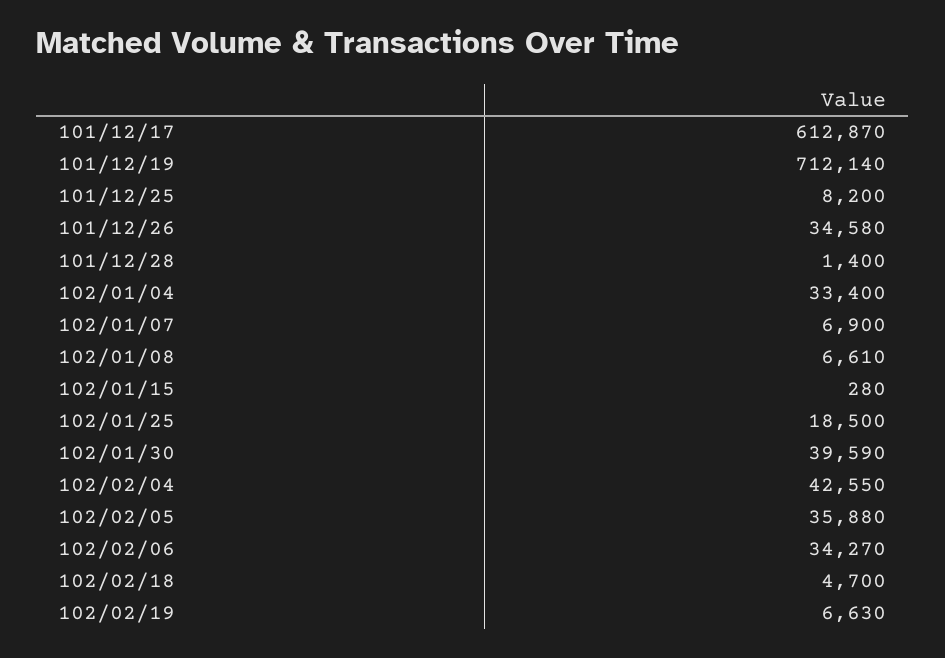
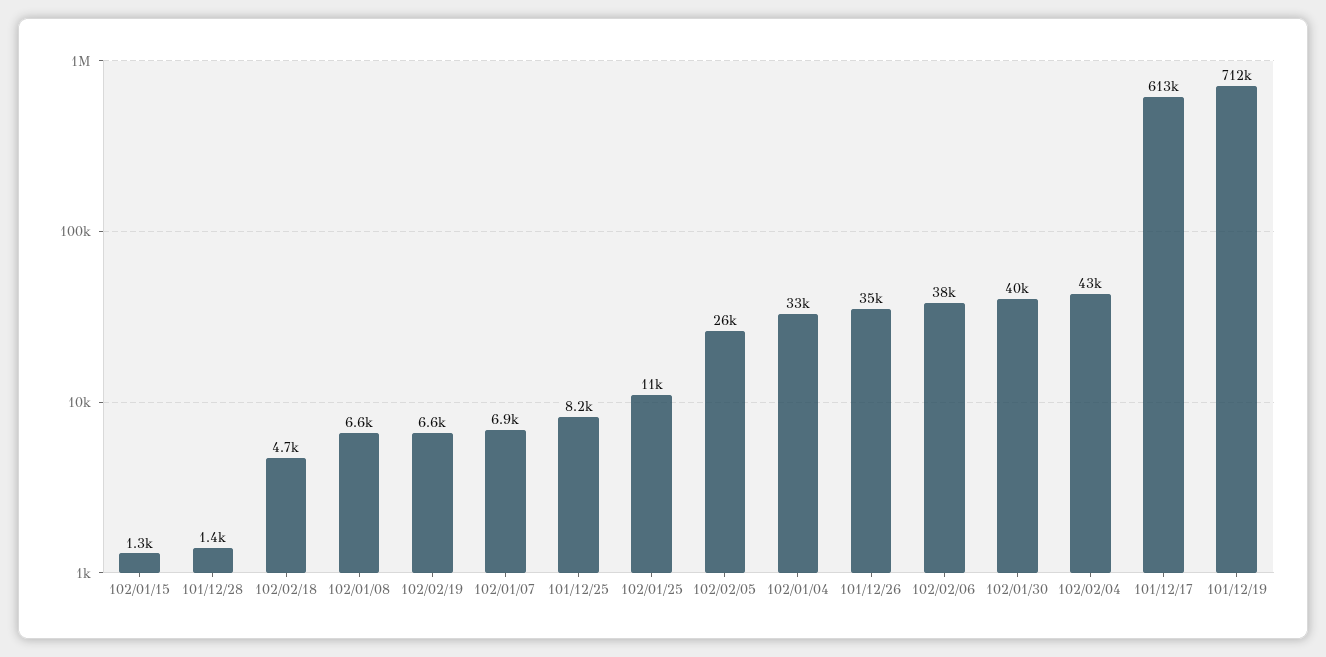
  {
    "101/12/17": 612870,
    "101/12/19": 712140,
    "101/12/25": 8200,
    "101/12/26": 34580,
    "101/12/28": 1400,
    "102/01/04": 33400,
    "102/01/07": 6900,
    "102/01/08": 6610,
-   "102/01/15": 280,
+   "102/01/15": 1300,
-   "102/01/25": 18500,
+   "102/01/25": 11000,
    "102/01/30": 39590,
    "102/02/04": 42550,
-   "102/02/05": 35880,
+   "102/02/05": 26000,
-   "102/02/06": 34270,
+   "102/02/06": 38000,
    "102/02/18": 4700,
    "102/02/19": 6630
  }

